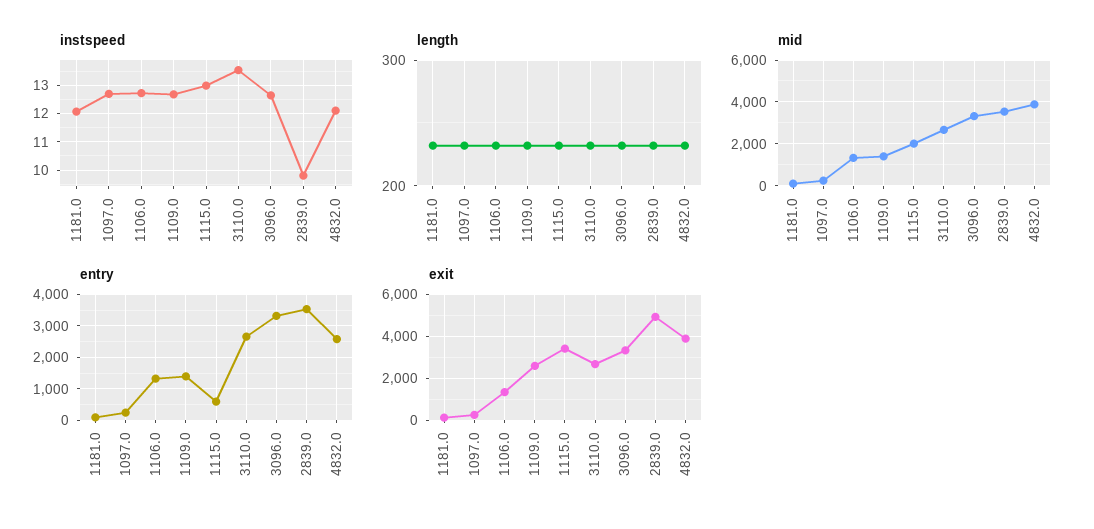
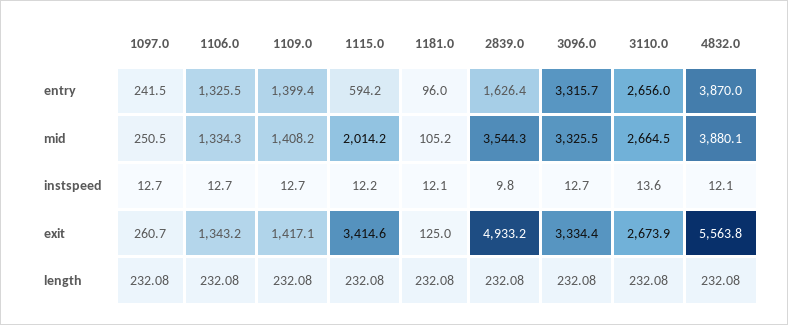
  {
    "instspeed": {
      "1181.0": 12.1,
      "1097.0": 12.7,
      "1106.0": 12.7,
      "1109.0": 12.7,
-     "1115.0": 13,
+     "1115.0": 12.2,
      "3110.0": 13.6,
      "3096.0": 12.7,
      "2839.0": 9.8,
      "4832.0": 12.1
    },
    "length": {
      "1181.0": 232.08,
      "1097.0": 232.08,
      "1106.0": 232.08,
      "1109.0": 232.08,
      "1115.0": 232.08,
      "3110.0": 232.08,
      "3096.0": 232.08,
      "2839.0": 232.08,
      "4832.0": 232.08
    },
    "mid": {
      "1181.0": 105.2,
      "1097.0": 250.5,
      "1106.0": 1334.3,
      "1109.0": 1408.2,
      "1115.0": 2014.2,
      "3110.0": 2664.5,
      "3096.0": 3325.5,
      "2839.0": 3544.3,
      "4832.0": 3880.1
    },
    "entry": {
      "1181.0": 96,
      "1097.0": 241.5,
      "1106.0": 1325.5,
      "1109.0": 1399.4,
      "1115.0": 594.2,
      "3110.0": 2656,
      "3096.0": 3315.7,
-     "2839.0": 3600,
+     "2839.0": 1626.4,
-     "4832.0": 2600
+     "4832.0": 3870
    },
    "exit": {
      "1181.0": 125,
      "1097.0": 260.7,
      "1106.0": 1343.2,
-     "1109.0": 2500,
+     "1109.0": 1417.1,
      "1115.0": 3414.6,
      "3110.0": 2673.9,
      "3096.0": 3334.4,
      "2839.0": 4933.2,
-     "4832.0": 4000
+     "4832.0": 5563.8
    }
  }

